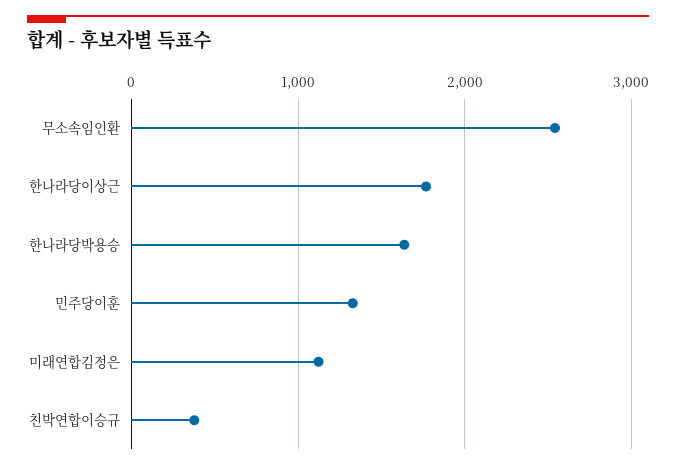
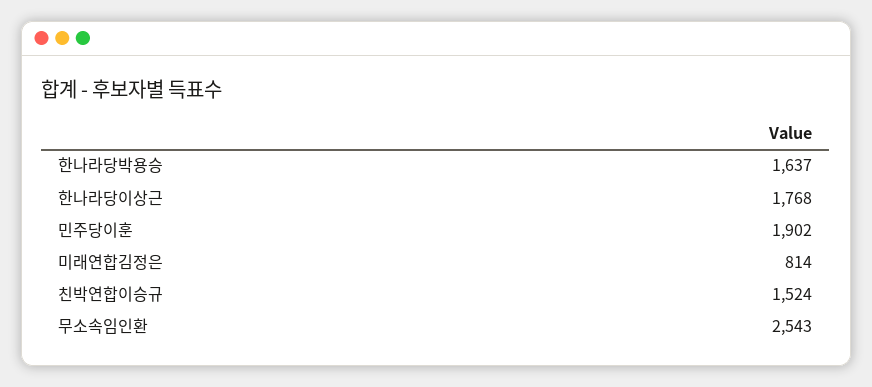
  {
    "무소속임인환": 2543,
    "한나라당이상근": 1768,
    "한나라당박용승": 1637,
-   "민주당이훈": 1300,
+   "민주당이훈": 1902,
-   "미래연합김정은": 1100,
+   "미래연합김정은": 814,
-   "친박연합이승규": 400
+   "친박연합이승규": 1524
  }

